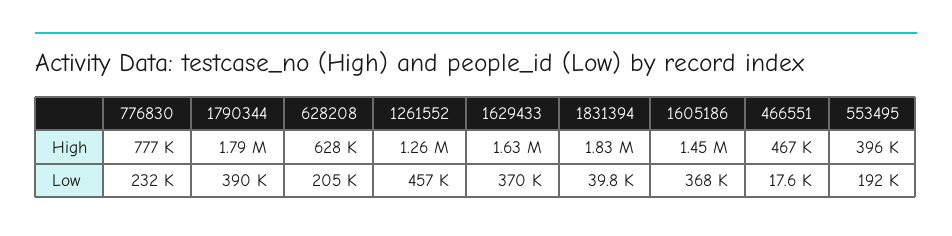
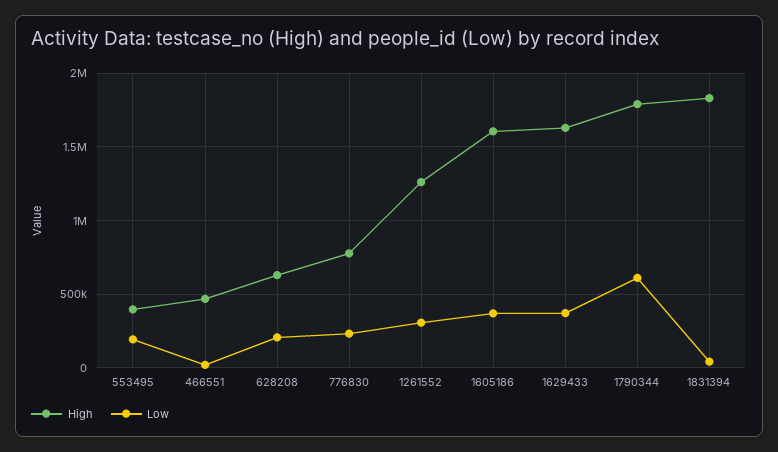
  {
    "High": {
      "776830": 777000,
      "1790344": 1790000,
      "628208": 628000,
      "1261552": 1260000,
      "1629433": 1630000,
      "1831394": 1830000,
-     "1605186": 1450000,
+     "1605186": 1600000,
      "466551": 467000,
      "553495": 396000
    },
    "Low": {
      "776830": 232000,
-     "1790344": 390000,
+     "1790344": 600000,
      "628208": 205000,
-     "1261552": 457000,
+     "1261552": 300000,
      "1629433": 370000,
      "1831394": 39800,
      "1605186": 368000,
      "466551": 17600,
      "553495": 192000
    }
  }

